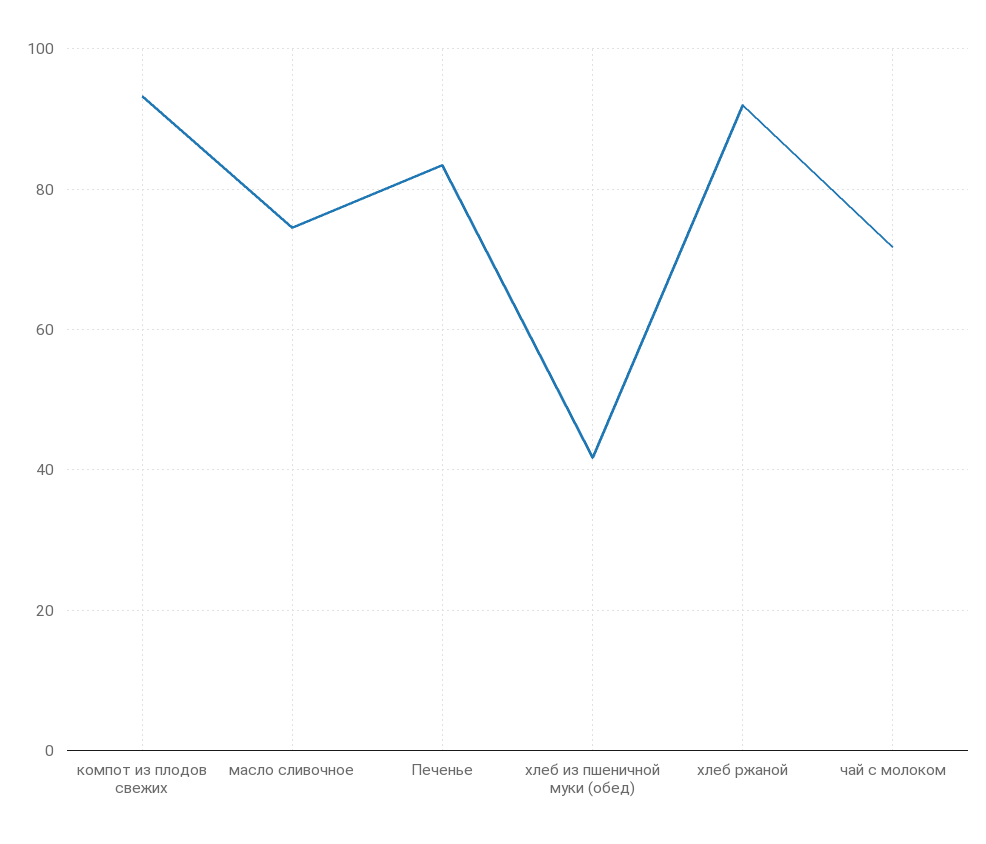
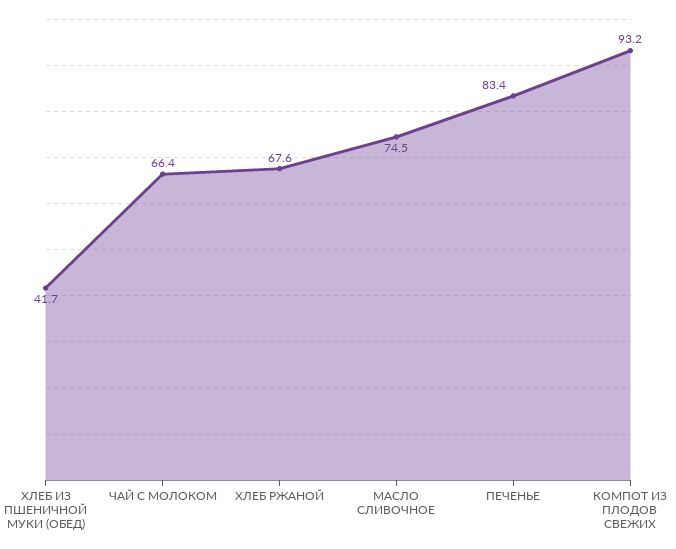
  {
    "компот из плодов свежих": 93.2,
    "масло сливочное": 74.5,
    "Печенье": 83.4,
    "хлеб из пшеничной муки (обед)": 41.7,
-   "хлеб ржаной": 92,
+   "хлеб ржаной": 67.6,
-   "чай с молоком": 72
+   "чай с молоком": 66.4
  }

